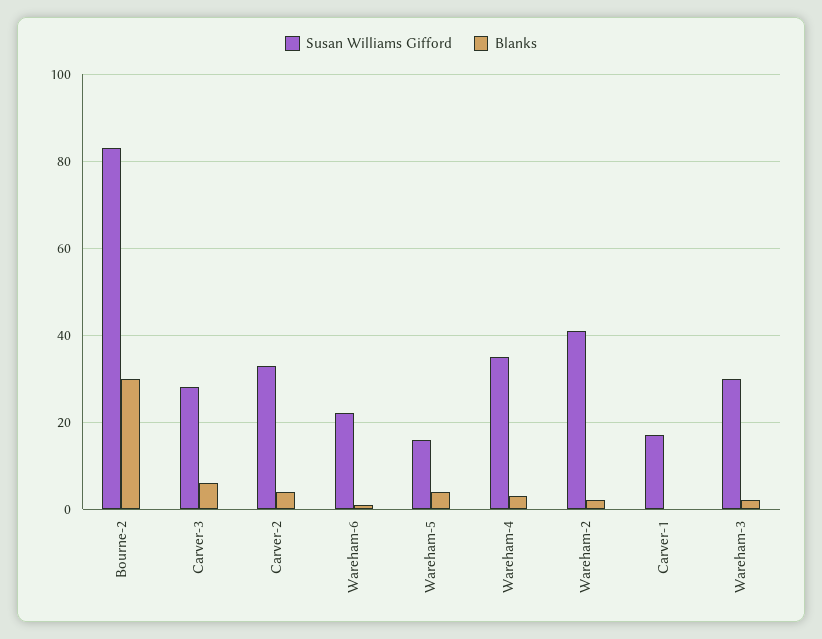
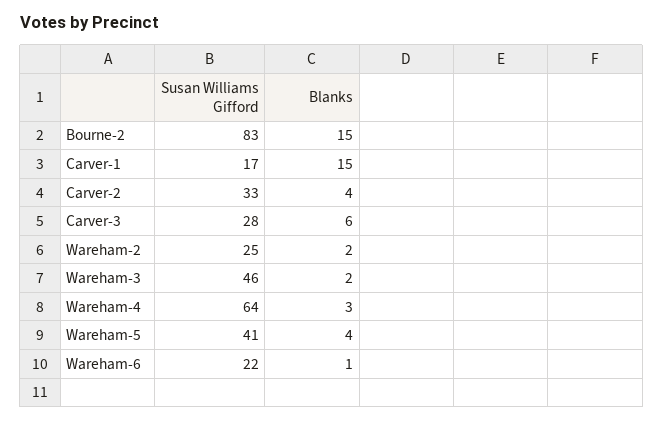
  {
    "Susan Williams Gifford": {
      "Bourne-2": 83,
      "Carver-3": 28,
      "Carver-2": 33,
      "Wareham-6": 22,
-     "Wareham-5": 15,
+     "Wareham-5": 41,
-     "Wareham-4": 35,
+     "Wareham-4": 64,
-     "Wareham-2": 40,
+     "Wareham-2": 25,
      "Carver-1": 17,
-     "Wareham-3": 30
+     "Wareham-3": 46
    },
    "Blanks": {
-     "Bourne-2": 30,
+     "Bourne-2": 15,
      "Carver-3": 6,
      "Carver-2": 4,
      "Wareham-6": 1,
      "Wareham-5": 4,
      "Wareham-4": 3,
      "Wareham-2": 2,
-     "Carver-1": 0,
+     "Carver-1": 15,
      "Wareham-3": 2
    }
  }

